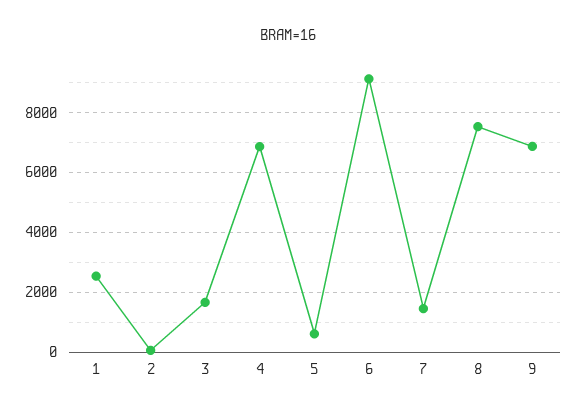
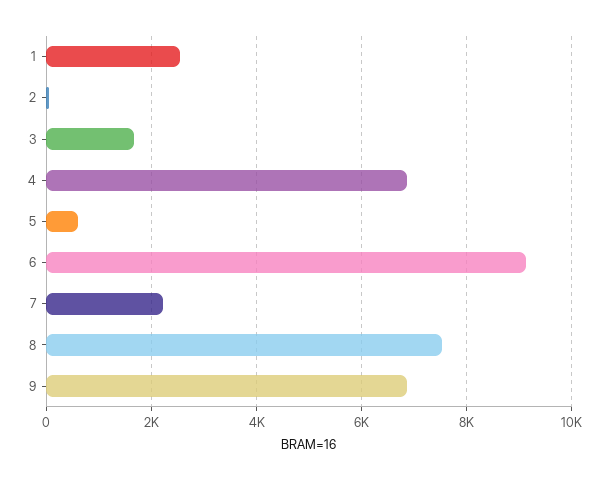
  {
    "1": 2600,
    "2": 0,
    "3": 1600,
    "4": 6800,
    "5": 600,
    "6": 9200,
-   "7": 1500,
+   "7": 2200,
    "8": 7600,
    "9": 6800
  }

